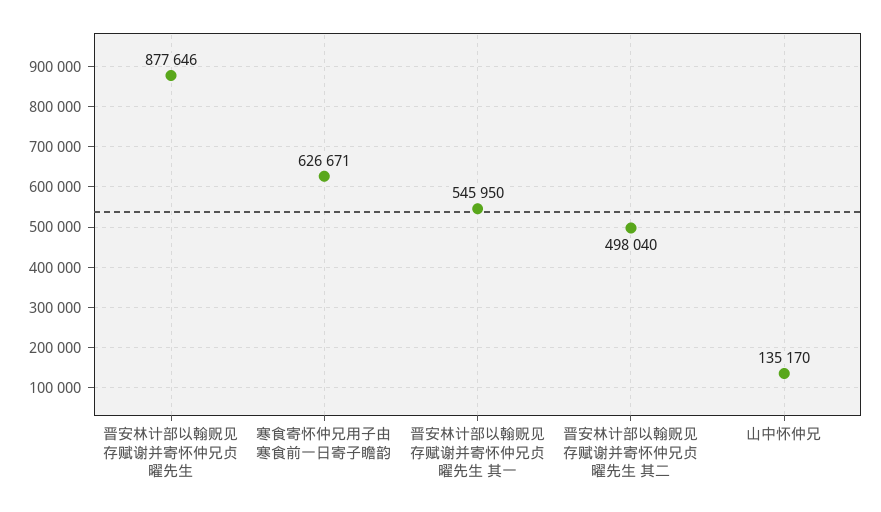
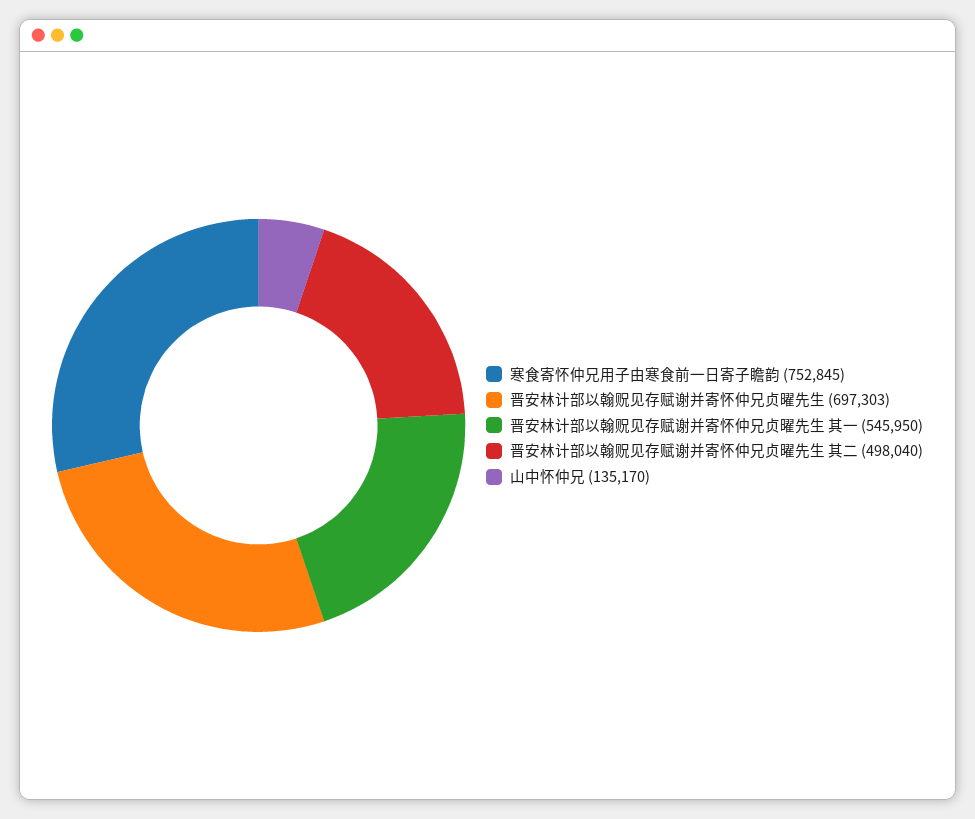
  {
-   "晋安林计部以翰贶见存赋谢并寄怀仲兄贞曜先生": 877646,
+   "晋安林计部以翰贶见存赋谢并寄怀仲兄贞曜先生": 697303,
-   "寒食寄怀仲兄用子由寒食前一日寄子瞻韵": 626671,
+   "寒食寄怀仲兄用子由寒食前一日寄子瞻韵": 752845,
    "晋安林计部以翰贶见存赋谢并寄怀仲兄贞曜先生 其一": 545950,
    "晋安林计部以翰贶见存赋谢并寄怀仲兄贞曜先生 其二": 498040,
    "山中怀仲兄": 135170
  }

